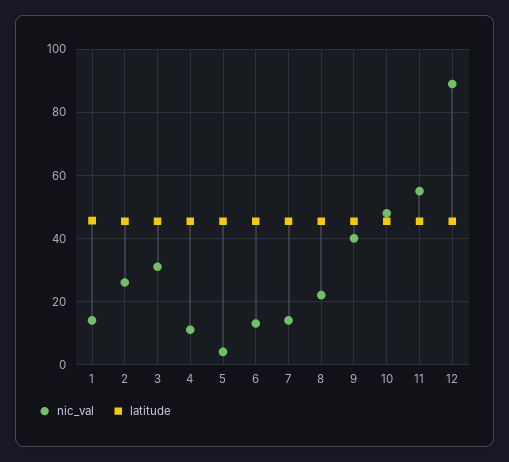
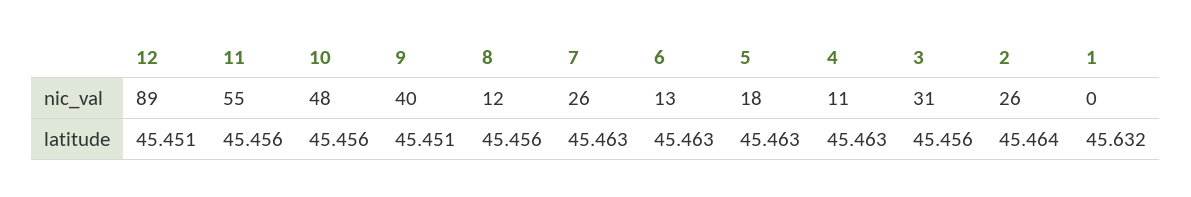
  {
    "nic_val": {
-     "1": 14,
+     "1": 0,
      "2": 26,
      "3": 31,
      "4": 11,
-     "5": 4,
+     "5": 18,
      "6": 13,
-     "7": 14,
+     "7": 26,
-     "8": 22,
+     "8": 12,
      "9": 40,
      "10": 48,
      "11": 55,
      "12": 89
    },
    "latitude": {
      "1": 45.632,
      "2": 45.464,
      "3": 45.456,
      "4": 45.463,
      "5": 45.463,
      "6": 45.463,
      "7": 45.463,
      "8": 45.456,
      "9": 45.451,
      "10": 45.456,
      "11": 45.456,
      "12": 45.451
    }
  }

